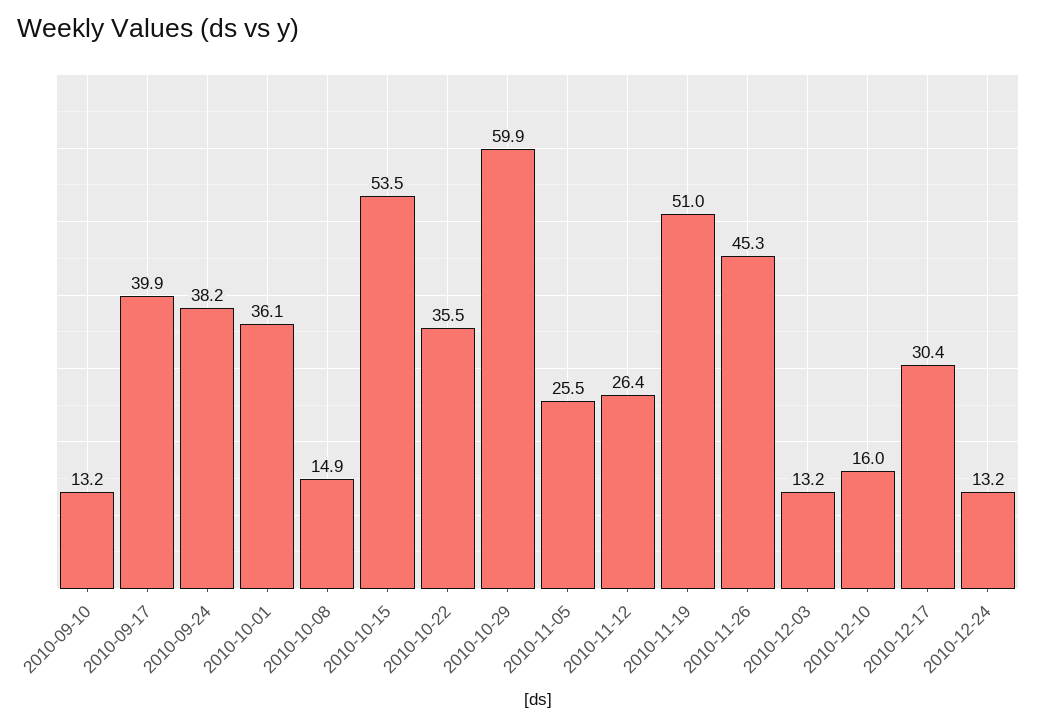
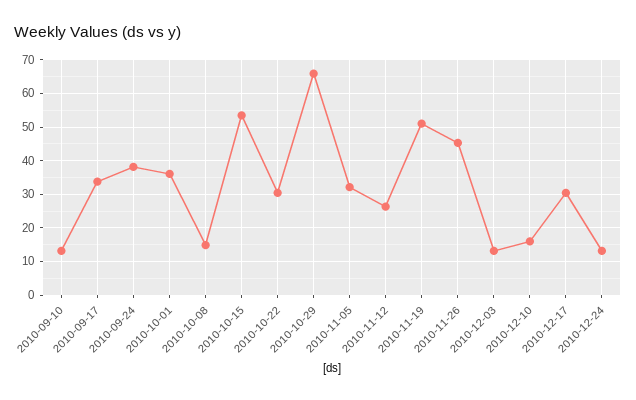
  {
    "2010-09-10": 13.2,
-   "2010-09-17": 39.9,
+   "2010-09-17": 34,
    "2010-09-24": 38.2,
    "2010-10-01": 36.1,
    "2010-10-08": 14.9,
    "2010-10-15": 53.5,
-   "2010-10-22": 35.5,
+   "2010-10-22": 30,
-   "2010-10-29": 59.9,
+   "2010-10-29": 66,
-   "2010-11-05": 25.5,
+   "2010-11-05": 32,
    "2010-11-12": 26.4,
    "2010-11-19": 51,
    "2010-11-26": 45.3,
    "2010-12-03": 13.2,
    "2010-12-10": 16,
    "2010-12-17": 30.4,
    "2010-12-24": 13.2
  }

